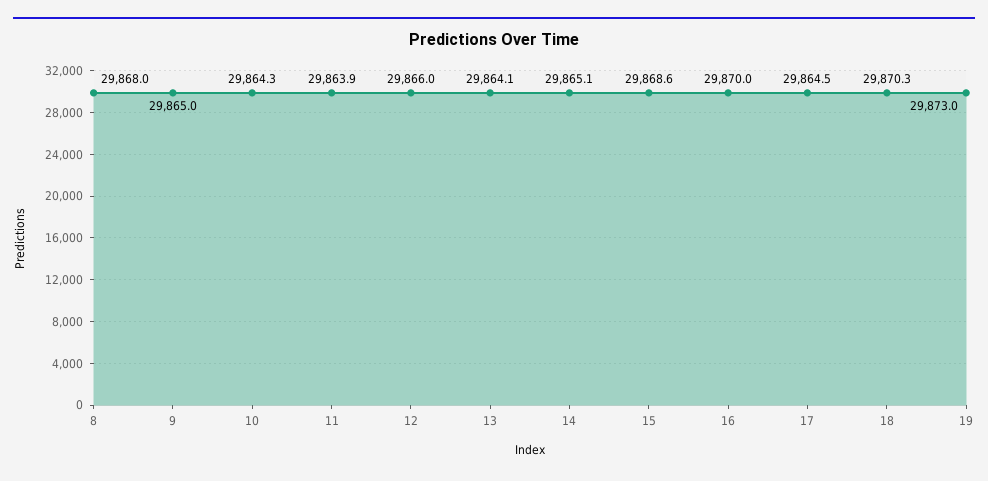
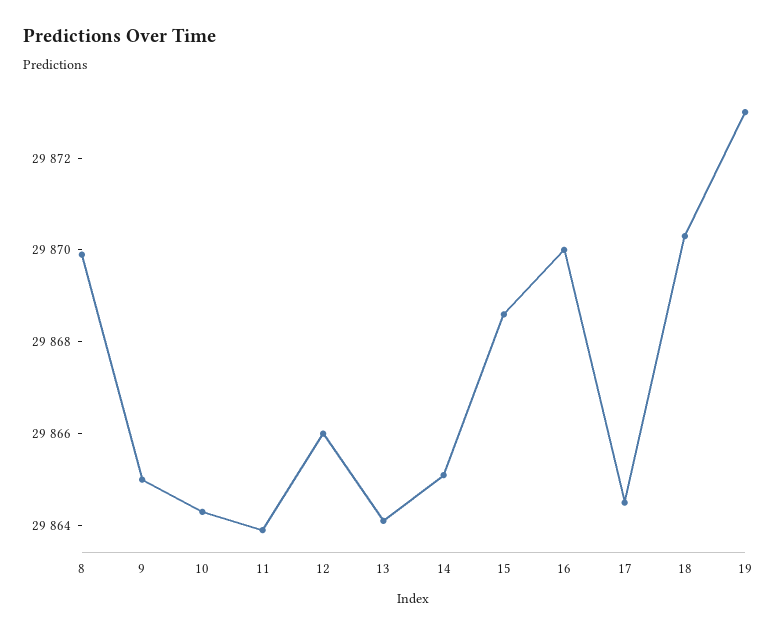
  {
-   "8": 29868,
+   "8": 29870,
    "9": 29865,
    "10": 29864.3,
    "11": 29863.9,
    "12": 29866,
    "13": 29864.1,
    "14": 29865.1,
    "15": 29868.6,
    "16": 29870,
    "17": 29864.5,
    "18": 29870.3,
    "19": 29873
  }

